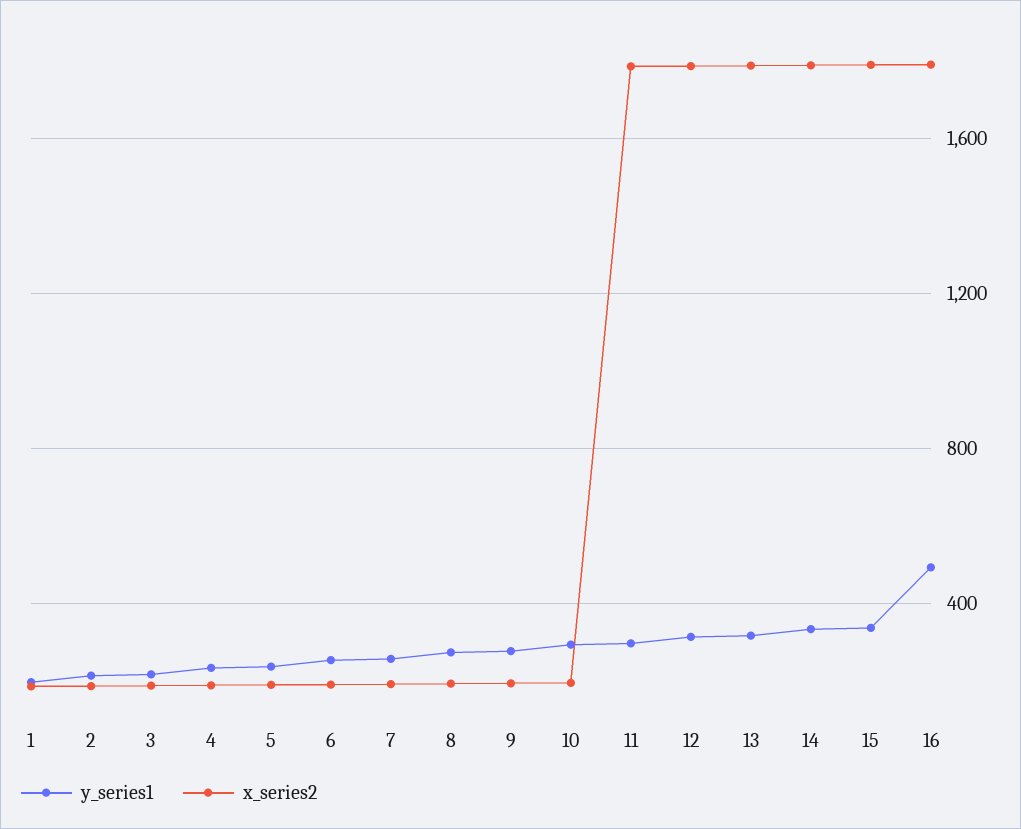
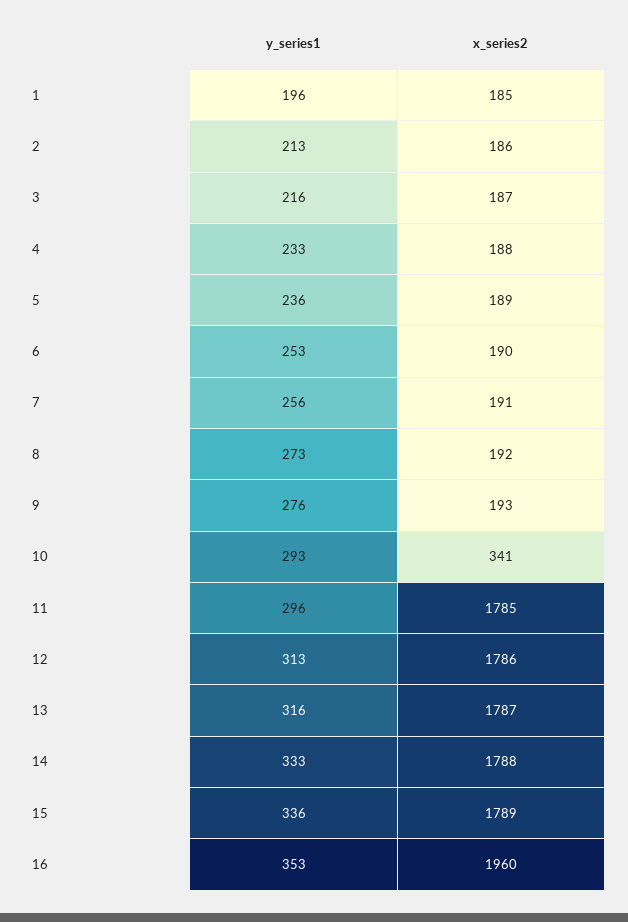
  {
    "y_series1": {
      "1": 196,
      "2": 213,
      "3": 216,
      "4": 233,
      "5": 236,
      "6": 253,
      "7": 256,
      "8": 273,
      "9": 276,
      "10": 293,
      "11": 296,
      "12": 313,
      "13": 316,
      "14": 333,
      "15": 336,
-     "16": 500
+     "16": 353
    },
    "x_series2": {
      "1": 185,
      "2": 186,
      "3": 187,
      "4": 188,
      "5": 189,
      "6": 190,
      "7": 191,
      "8": 192,
      "9": 193,
-     "10": 200,
+     "10": 341,
      "11": 1785,
      "12": 1786,
      "13": 1787,
      "14": 1788,
      "15": 1789,
-     "16": 1800
+     "16": 1960
    }
  }

